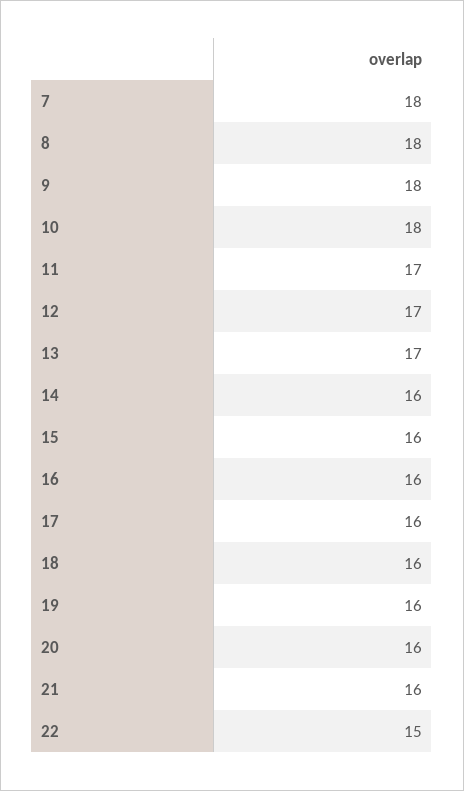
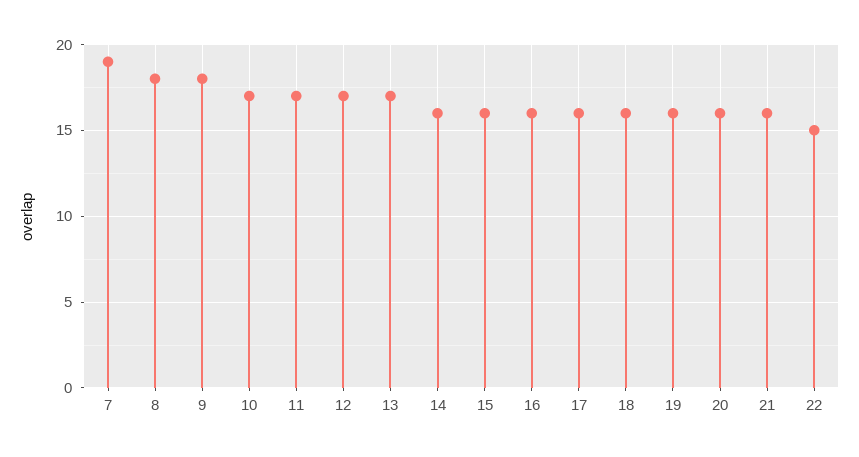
  {
-   "7": 18,
+   "7": 19,
    "8": 18,
    "9": 18,
-   "10": 18,
+   "10": 17,
    "11": 17,
    "12": 17,
    "13": 17,
    "14": 16,
    "15": 16,
    "16": 16,
    "17": 16,
    "18": 16,
    "19": 16,
    "20": 16,
    "21": 16,
    "22": 15
  }

